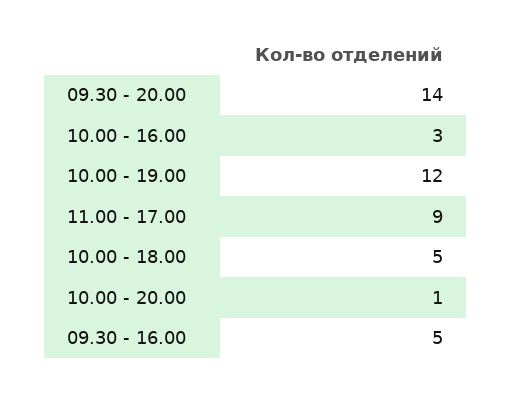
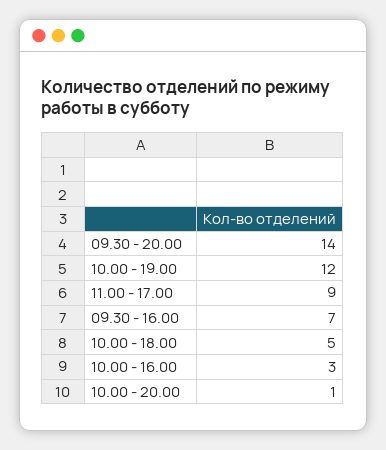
  {
    "09.30 - 20.00": 14,
    "10.00 - 16.00": 3,
    "10.00 - 19.00": 12,
    "11.00 - 17.00": 9,
    "10.00 - 18.00": 5,
    "10.00 - 20.00": 1,
-   "09.30 - 16.00": 5
+   "09.30 - 16.00": 7
  }

